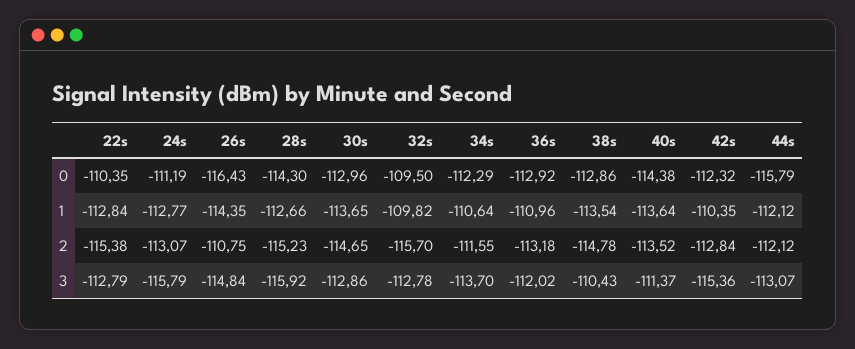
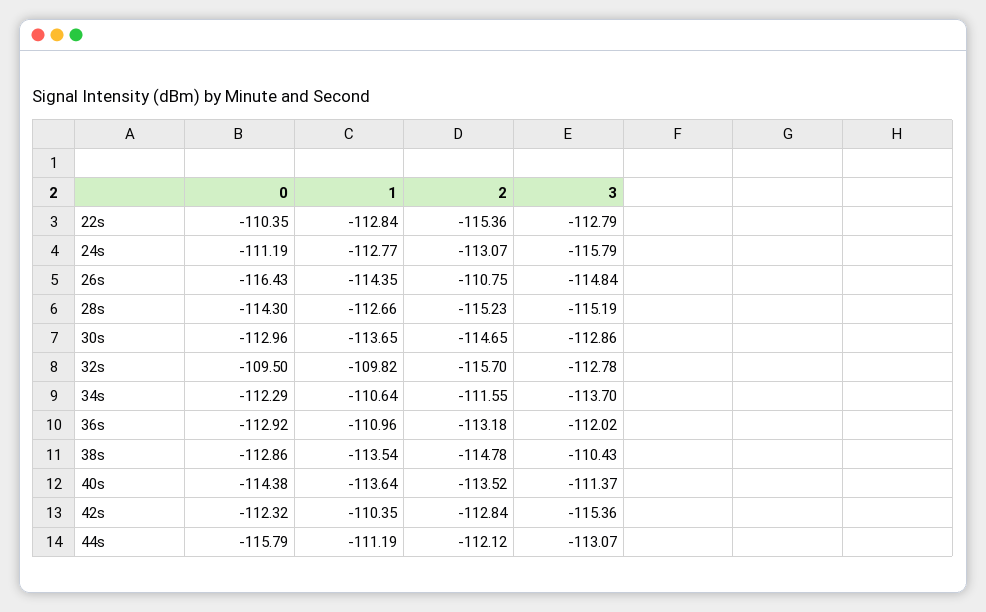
  {
    "22s": {
      "0": -110.35,
      "1": -112.84,
-     "2": -115.38,
+     "2": -115.36,
      "3": -112.79
    },
    "24s": {
      "0": -111.19,
      "1": -112.77,
      "2": -113.07,
      "3": -115.79
    },
    "26s": {
      "0": -116.43,
      "1": -114.35,
      "2": -110.75,
      "3": -114.84
    },
    "28s": {
      "0": -114.3,
      "1": -112.66,
      "2": -115.23,
-     "3": -115.92
+     "3": -115.19
    },
    "30s": {
      "0": -112.96,
      "1": -113.65,
      "2": -114.65,
      "3": -112.86
    },
    "32s": {
      "0": -109.5,
      "1": -109.82,
      "2": -115.7,
      "3": -112.78
    },
    "34s": {
      "0": -112.29,
      "1": -110.64,
      "2": -111.55,
      "3": -113.7
    },
    "36s": {
      "0": -112.92,
      "1": -110.96,
      "2": -113.18,
      "3": -112.02
    },
    "38s": {
      "0": -112.86,
      "1": -113.54,
      "2": -114.78,
      "3": -110.43
    },
    "40s": {
      "0": -114.38,
      "1": -113.64,
      "2": -113.52,
      "3": -111.37
    },
    "42s": {
      "0": -112.32,
      "1": -110.35,
      "2": -112.84,
      "3": -115.36
    },
    "44s": {
      "0": -115.79,
-     "1": -112.12,
+     "1": -111.19,
      "2": -112.12,
      "3": -113.07
    }
  }

